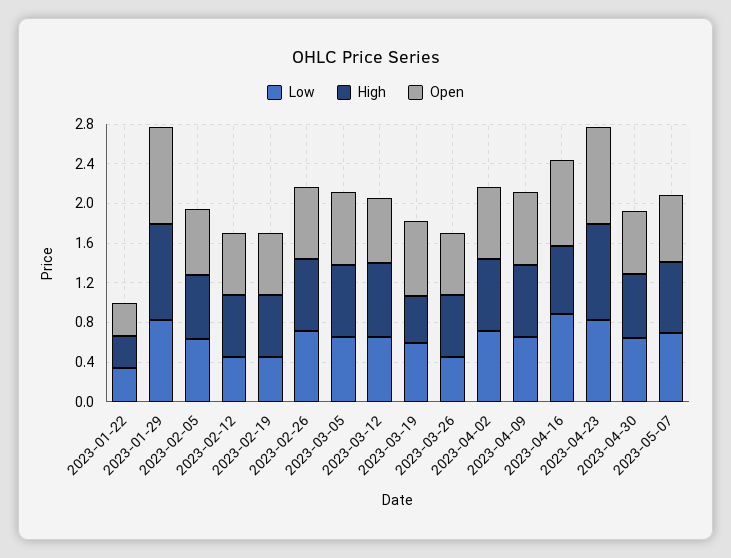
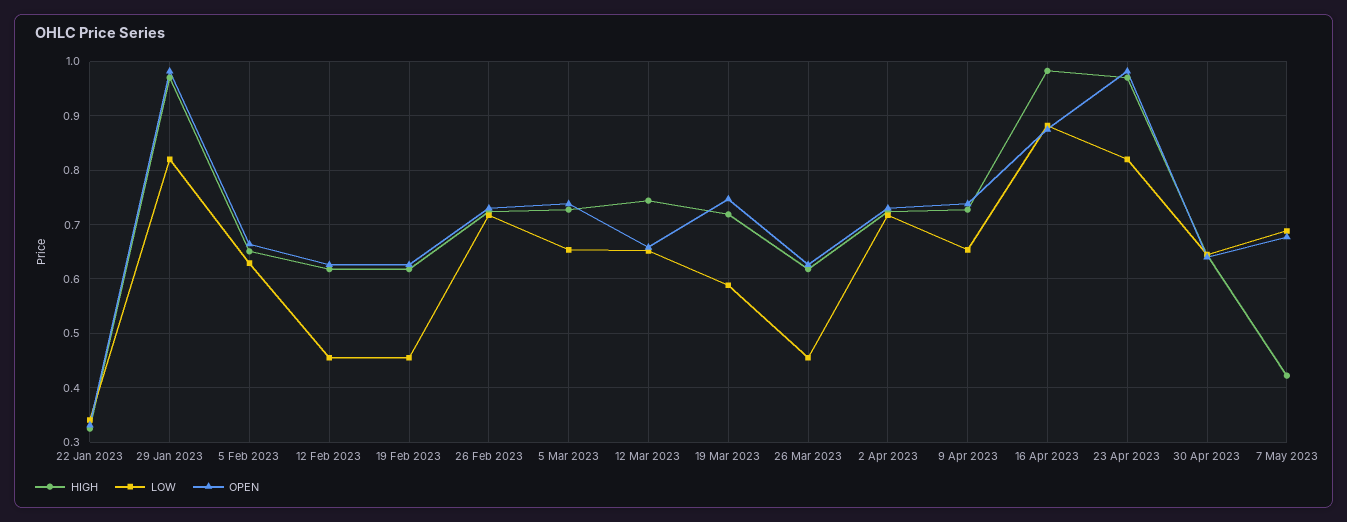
  {
    "Low": {
      "2023-01-22": 0.34,
      "2023-01-29": 0.82,
      "2023-02-05": 0.62,
      "2023-02-12": 0.46,
      "2023-02-19": 0.46,
      "2023-02-26": 0.72,
      "2023-03-05": 0.66,
      "2023-03-12": 0.66,
      "2023-03-19": 0.58,
      "2023-03-26": 0.46,
      "2023-04-02": 0.72,
      "2023-04-09": 0.66,
      "2023-04-16": 0.88,
      "2023-04-23": 0.82,
      "2023-04-30": 0.64,
      "2023-05-07": 0.68
    },
    "High": {
      "2023-01-22": 0.32,
      "2023-01-29": 0.98,
      "2023-02-05": 0.66,
      "2023-02-12": 0.62,
      "2023-02-19": 0.62,
      "2023-02-26": 0.72,
      "2023-03-05": 0.72,
      "2023-03-12": 0.74,
-     "2023-03-19": 0.5,
+     "2023-03-19": 0.72,
      "2023-03-26": 0.62,
      "2023-04-02": 0.72,
      "2023-04-09": 0.72,
-     "2023-04-16": 0.7,
+     "2023-04-16": 0.98,
      "2023-04-23": 0.98,
      "2023-04-30": 0.64,
-     "2023-05-07": 0.7
+     "2023-05-07": 0.42
    },
    "Open": {
      "2023-01-22": 0.34,
      "2023-01-29": 0.98,
      "2023-02-05": 0.66,
      "2023-02-12": 0.62,
      "2023-02-19": 0.62,
      "2023-02-26": 0.74,
      "2023-03-05": 0.74,
      "2023-03-12": 0.66,
      "2023-03-19": 0.74,
      "2023-03-26": 0.62,
      "2023-04-02": 0.74,
      "2023-04-09": 0.74,
      "2023-04-16": 0.88,
      "2023-04-23": 0.98,
      "2023-04-30": 0.64,
      "2023-05-07": 0.68
    }
  }

